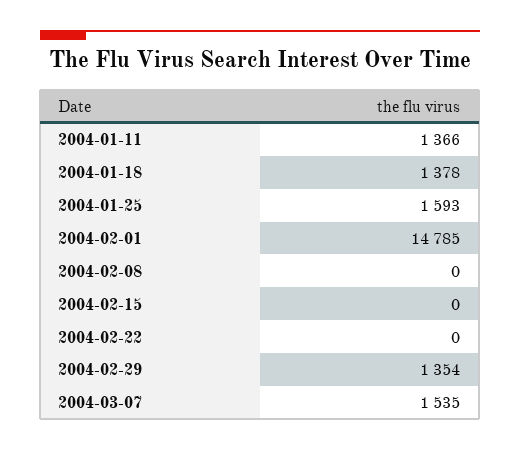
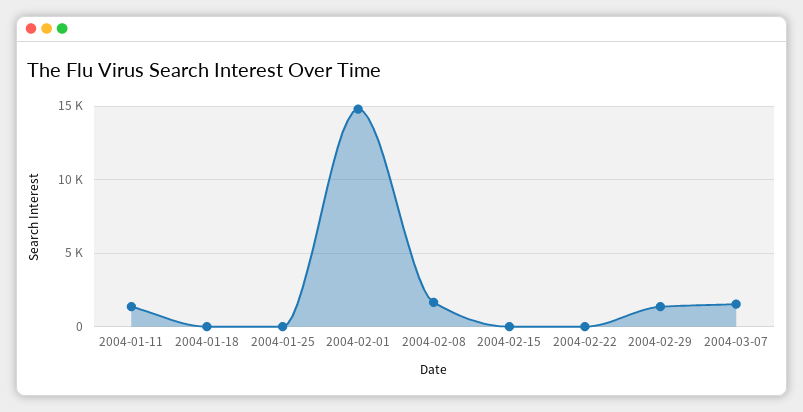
  {
    "2004-01-11": 1366,
-   "2004-01-18": 1378,
+   "2004-01-18": 0,
-   "2004-01-25": 1593,
+   "2004-01-25": 0,
    "2004-02-01": 14785,
-   "2004-02-08": 0,
+   "2004-02-08": 1500,
    "2004-02-15": 0,
    "2004-02-22": 0,
    "2004-02-29": 1354,
    "2004-03-07": 1535
  }

